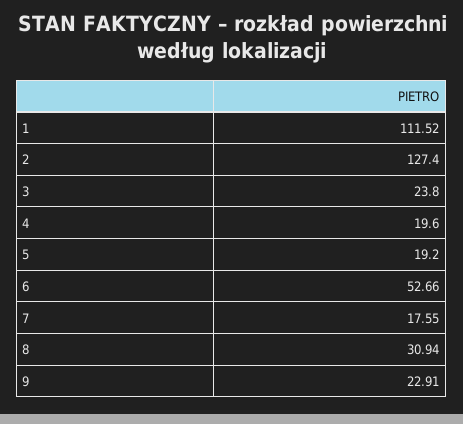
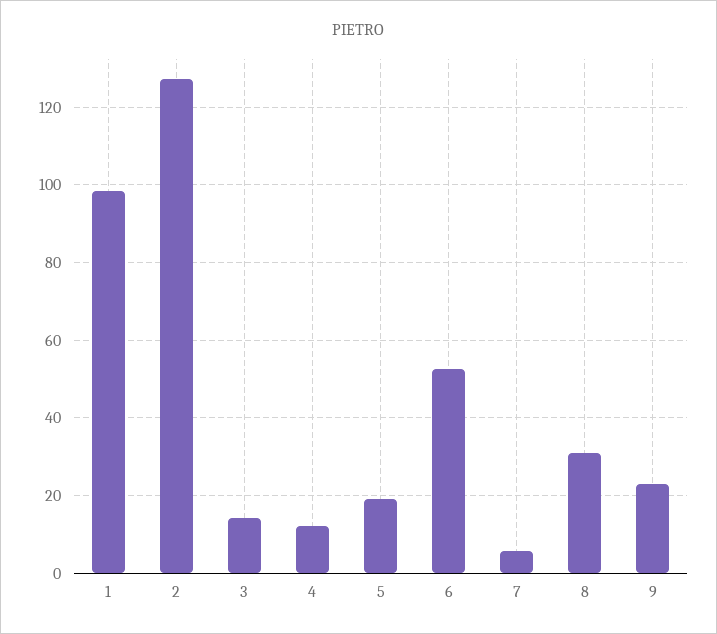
  {
-   "1": 111.52,
+   "1": 98,
    "2": 127.4,
-   "3": 23.8,
+   "3": 14,
-   "4": 19.6,
+   "4": 12,
    "5": 19.2,
    "6": 52.66,
-   "7": 17.55,
+   "7": 6,
    "8": 30.94,
    "9": 22.91
  }

